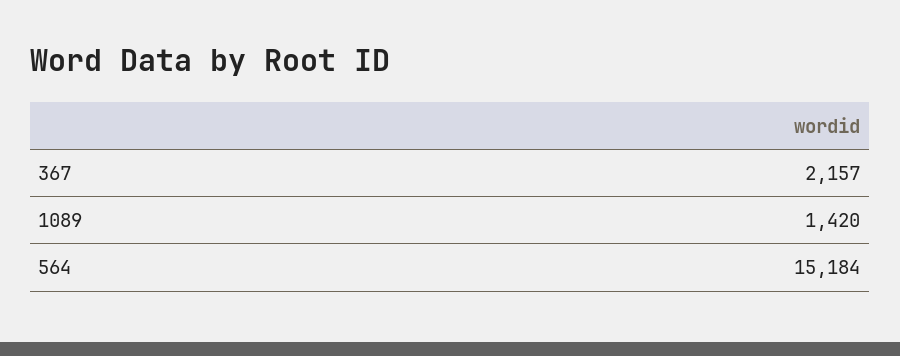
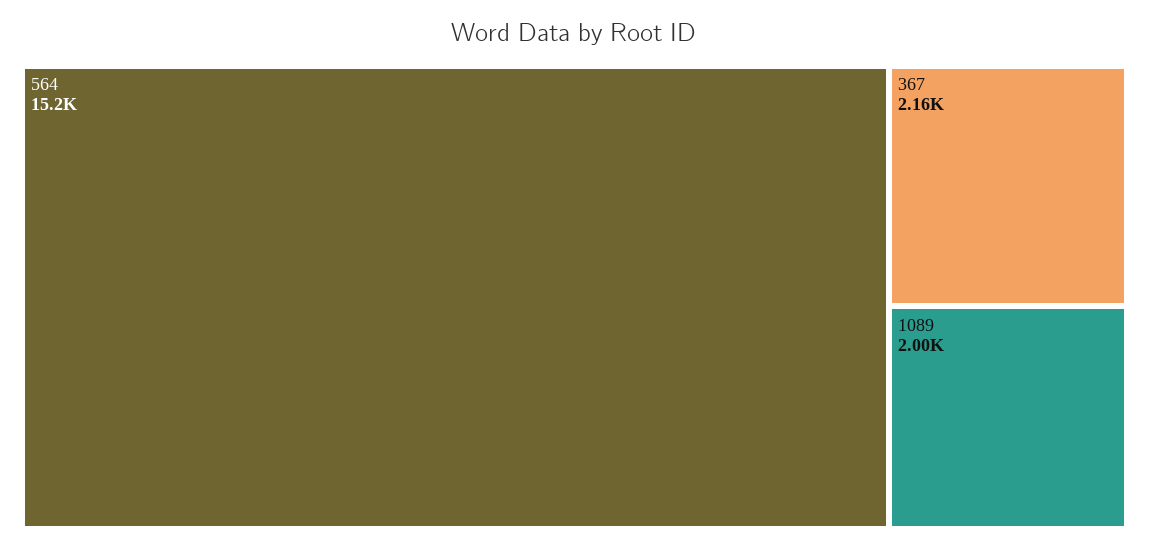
  {
    "367": 2157,
-   "1089": 1420,
+   "1089": 2000,
    "564": 15184
  }

